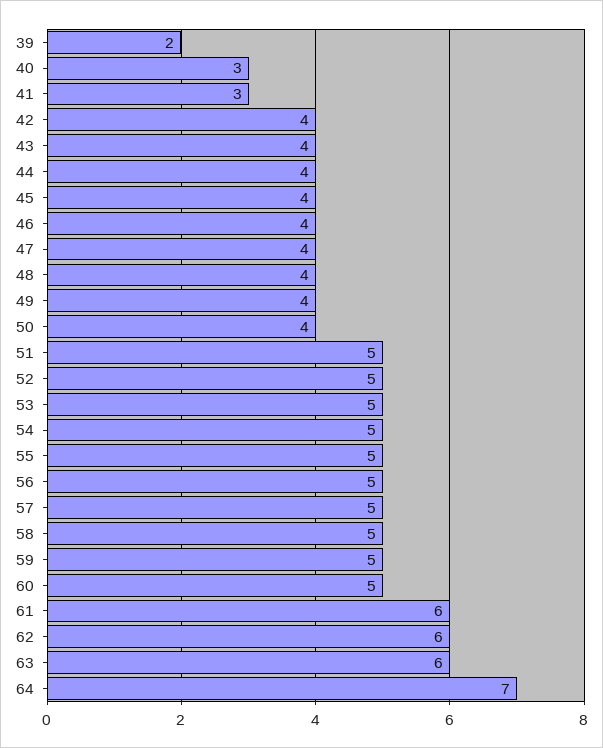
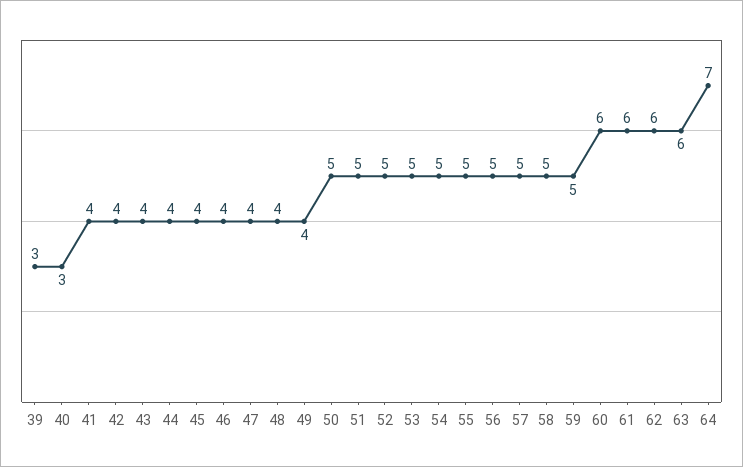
  {
-   "39": 2,
+   "39": 3,
    "40": 3,
-   "41": 3,
+   "41": 4,
    "42": 4,
    "43": 4,
    "44": 4,
    "45": 4,
    "46": 4,
    "47": 4,
    "48": 4,
    "49": 4,
-   "50": 4,
+   "50": 5,
    "51": 5,
    "52": 5,
    "53": 5,
    "54": 5,
    "55": 5,
    "56": 5,
    "57": 5,
    "58": 5,
    "59": 5,
-   "60": 5,
+   "60": 6,
    "61": 6,
    "62": 6,
    "63": 6,
    "64": 7
  }

